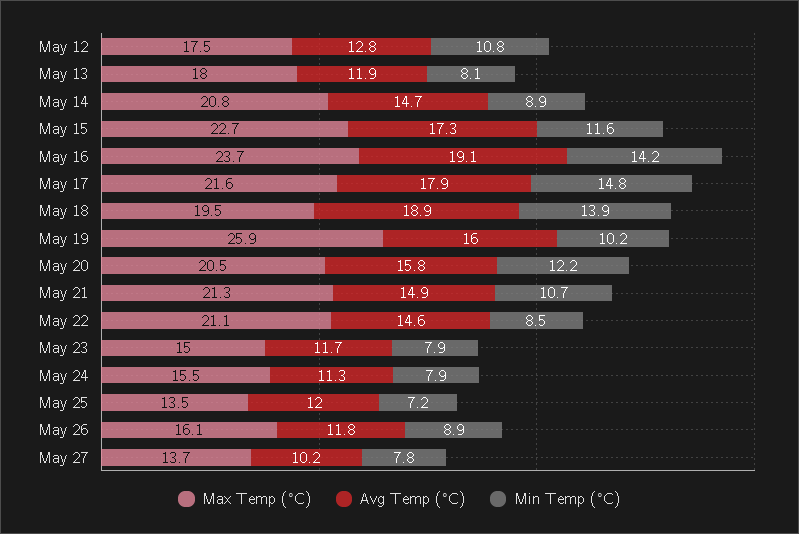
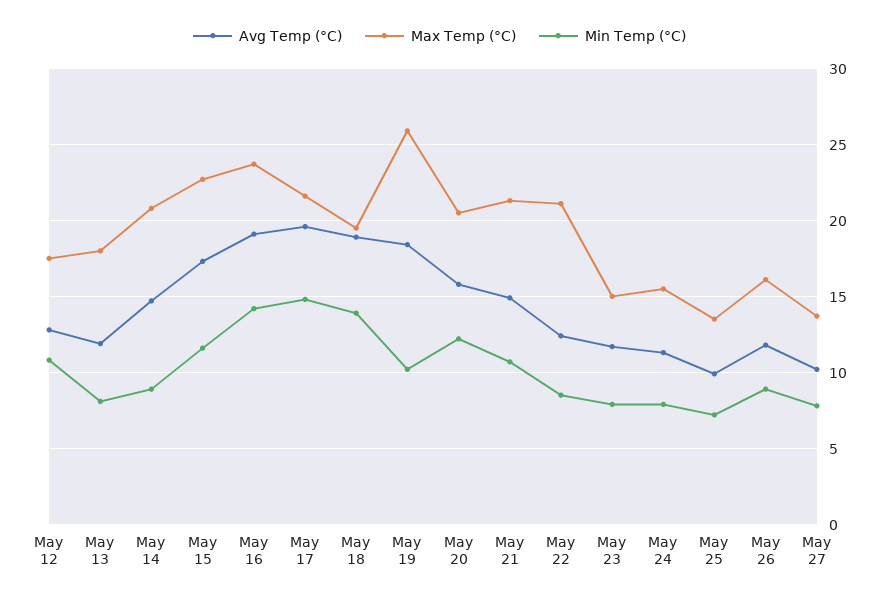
  {
    "Max Temp (°C)": {
      "May 12": 17.5,
      "May 13": 18,
      "May 14": 20.8,
      "May 15": 22.7,
      "May 16": 23.7,
      "May 17": 21.6,
      "May 18": 19.5,
      "May 19": 25.9,
      "May 20": 20.5,
      "May 21": 21.3,
      "May 22": 21.1,
      "May 23": 15,
      "May 24": 15.5,
      "May 25": 13.5,
      "May 26": 16.1,
      "May 27": 13.7
    },
    "Avg Temp (°C)": {
      "May 12": 12.8,
      "May 13": 11.9,
      "May 14": 14.7,
      "May 15": 17.3,
      "May 16": 19.1,
-     "May 17": 17.9,
+     "May 17": 19.5,
      "May 18": 18.9,
-     "May 19": 16,
+     "May 19": 18.5,
      "May 20": 15.8,
      "May 21": 14.9,
-     "May 22": 14.6,
+     "May 22": 12.5,
      "May 23": 11.7,
      "May 24": 11.3,
-     "May 25": 12,
+     "May 25": 10,
      "May 26": 11.8,
      "May 27": 10.2
    },
    "Min Temp (°C)": {
      "May 12": 10.8,
      "May 13": 8.1,
      "May 14": 8.9,
      "May 15": 11.6,
      "May 16": 14.2,
      "May 17": 14.8,
      "May 18": 13.9,
      "May 19": 10.2,
      "May 20": 12.2,
      "May 21": 10.7,
      "May 22": 8.5,
      "May 23": 7.9,
      "May 24": 7.9,
      "May 25": 7.2,
      "May 26": 8.9,
      "May 27": 7.8
    }
  }

